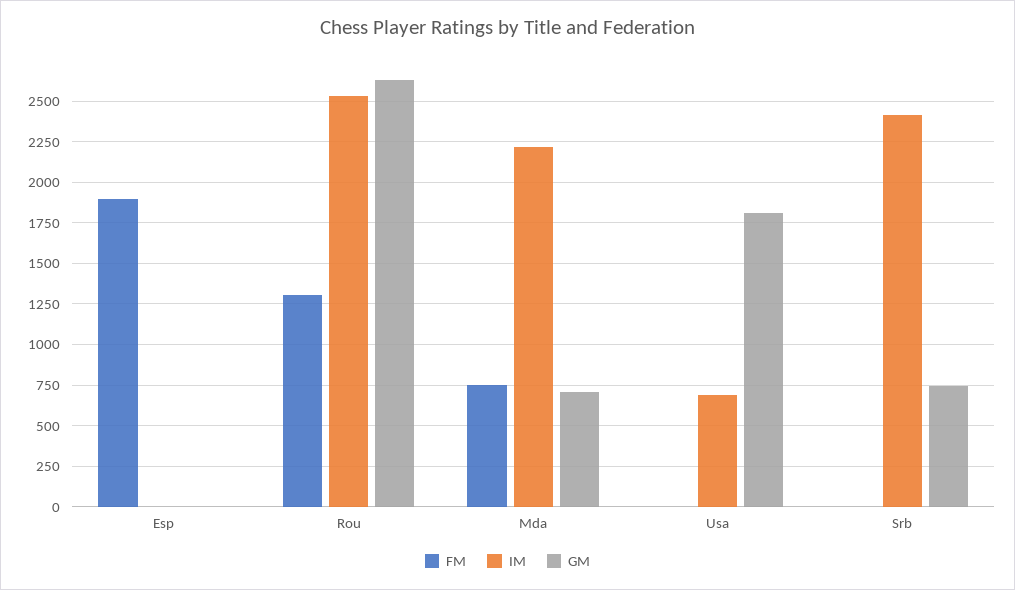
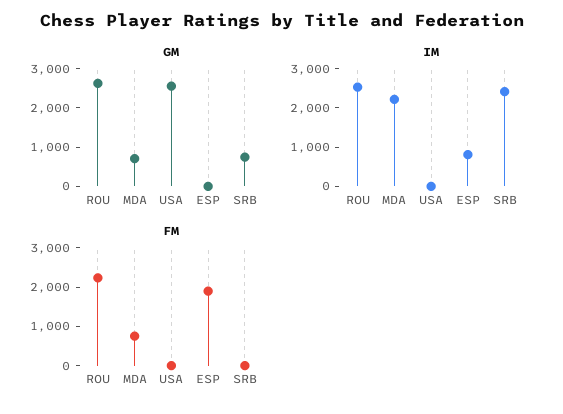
  {
    "FM": {
      "Esp": 1900,
-     "Rou": 1300,
+     "Rou": 2250,
      "Mda": 750,
      "Usa": 0,
      "Srb": 0
    },
    "IM": {
-     "Esp": 0,
+     "Esp": 750,
      "Rou": 2550,
      "Mda": 2200,
-     "Usa": 700,
+     "Usa": 0,
      "Srb": 2400
    },
    "GM": {
      "Esp": 0,
      "Rou": 2650,
      "Mda": 700,
-     "Usa": 1800,
+     "Usa": 2500,
      "Srb": 750
    }
  }

